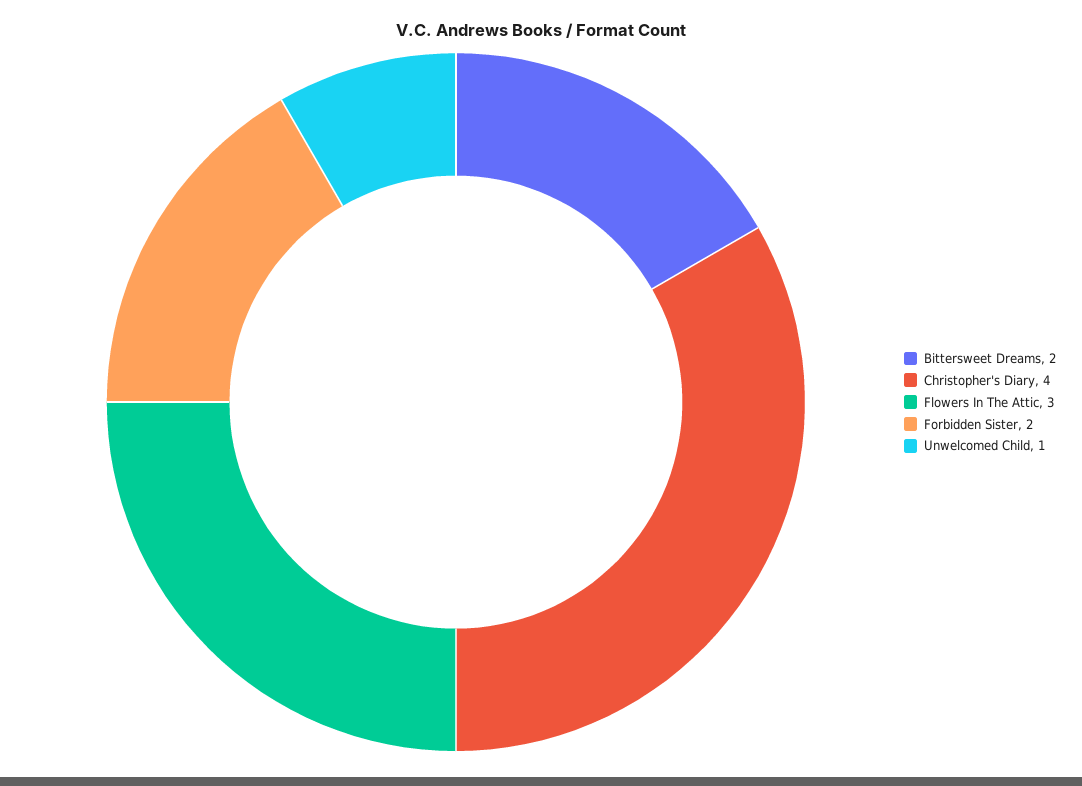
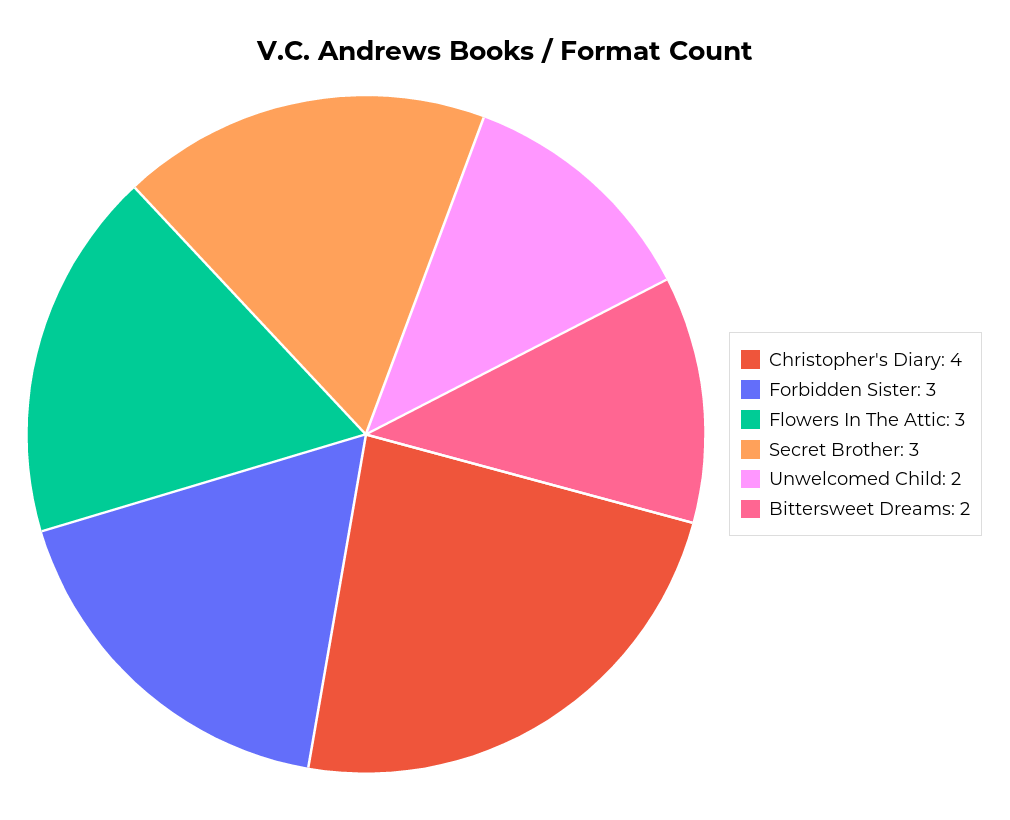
  {
    "Bittersweet Dreams": 2,
    "Christopher's Diary": 4,
    "Flowers In The Attic": 3,
-   "Forbidden Sister": 2,
+   "Forbidden Sister": 3,
-   "Unwelcomed Child": 1
+   "Unwelcomed Child": 2,
+   "Secret Brother": 3
  }

